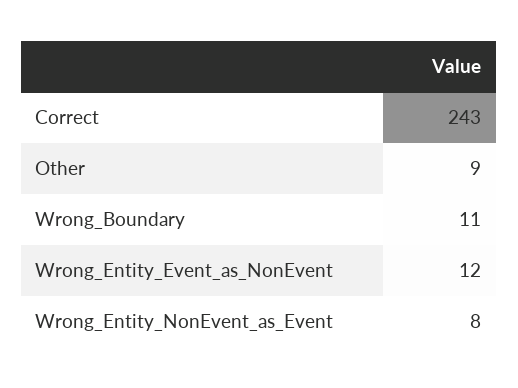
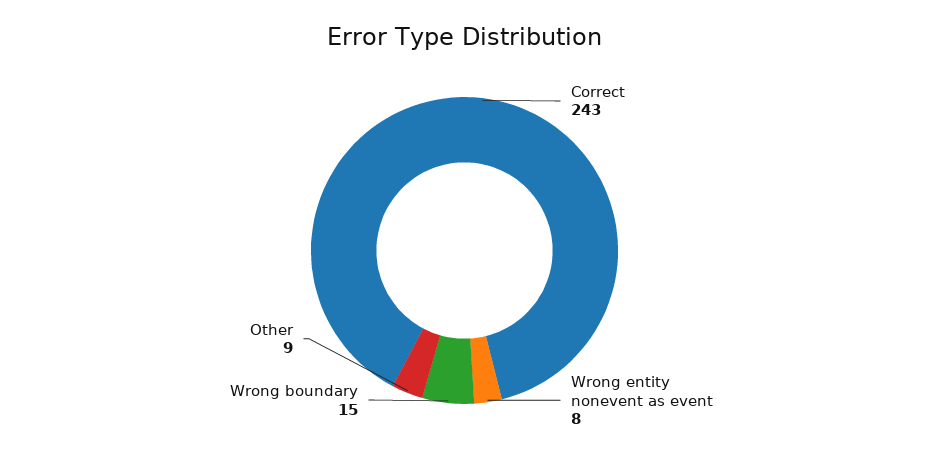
  {
    "Correct": 243,
    "Other": 9,
-   "Wrong_Boundary": 11,
+   "Wrong_Boundary": 15,
-   "Wrong_Entity_Event_as_NonEvent": 12,
    "Wrong_Entity_NonEvent_as_Event": 8
  }

